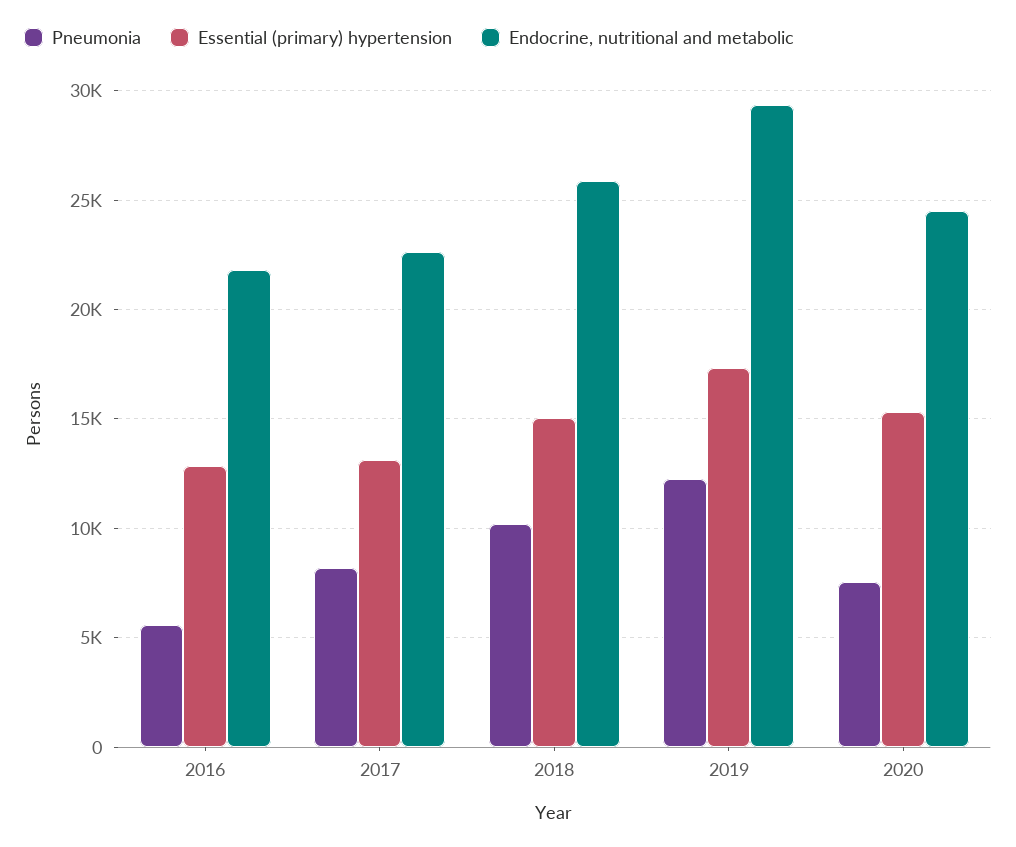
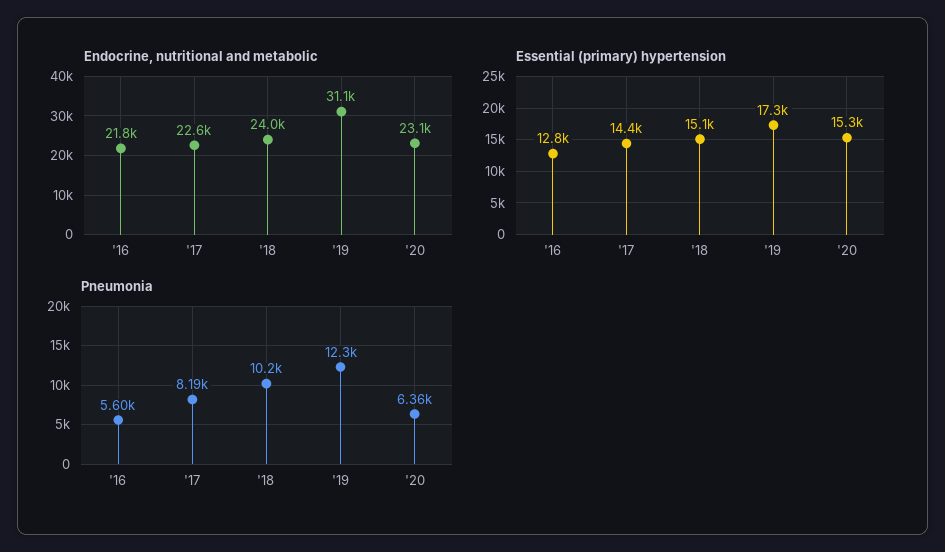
  {
    "Pneumonia": {
      "2016": 5600,
      "2017": 8190,
      "2018": 10200,
      "2019": 12300,
-     "2020": 7500
+     "2020": 6360
    },
    "Essential (primary) hypertension": {
      "2016": 12800,
-     "2017": 13000,
+     "2017": 14400,
      "2018": 15100,
      "2019": 17300,
      "2020": 15300
    },
    "Endocrine, nutritional and metabolic": {
      "2016": 21800,
      "2017": 22600,
-     "2018": 26000,
+     "2018": 24000,
-     "2019": 29500,
+     "2019": 31100,
-     "2020": 24500
+     "2020": 23100
    }
  }

